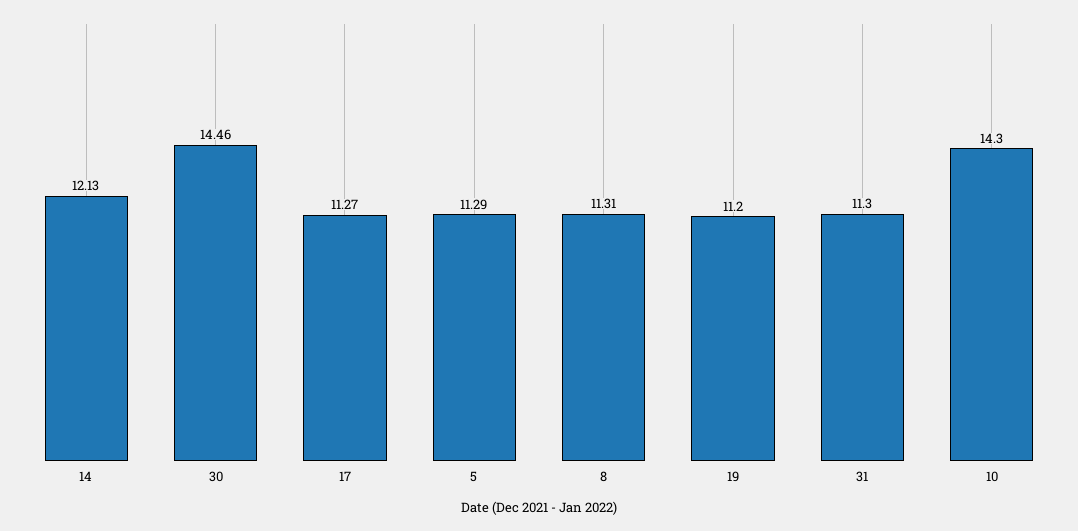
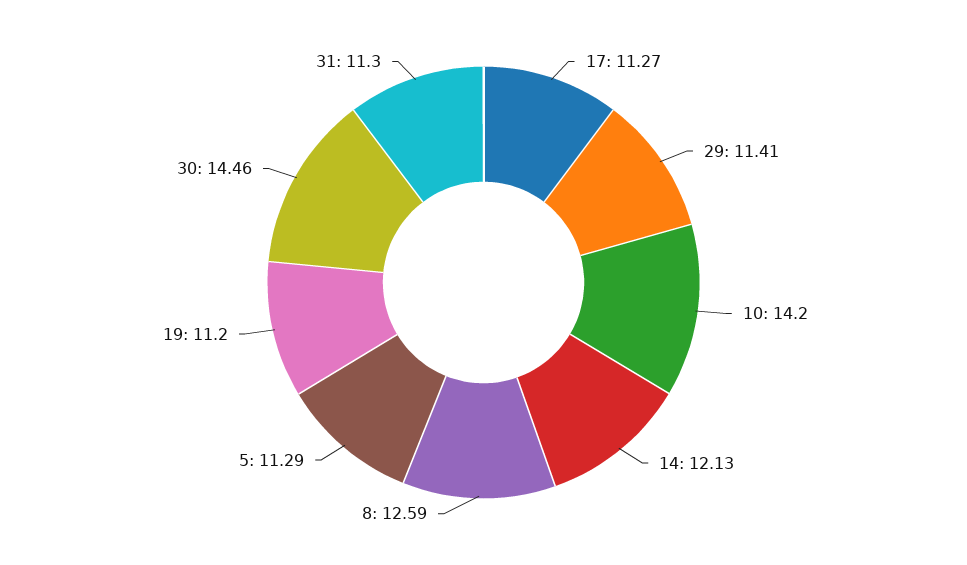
  {
    "14": 12.13,
    "30": 14.46,
    "17": 11.27,
    "5": 11.29,
-   "8": 11.31,
+   "8": 12.59,
    "19": 11.2,
    "31": 11.3,
-   "10": 14.3
+   "10": 14.2,
+   "29": 11.41
  }

